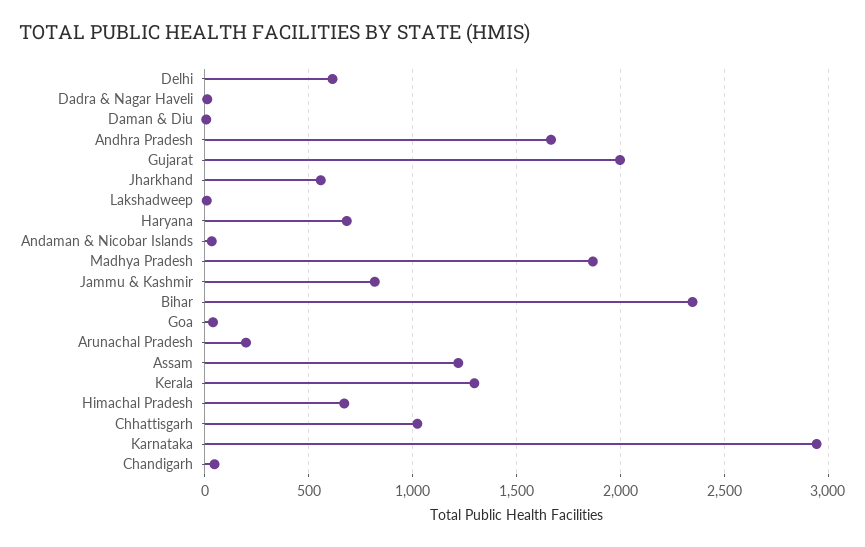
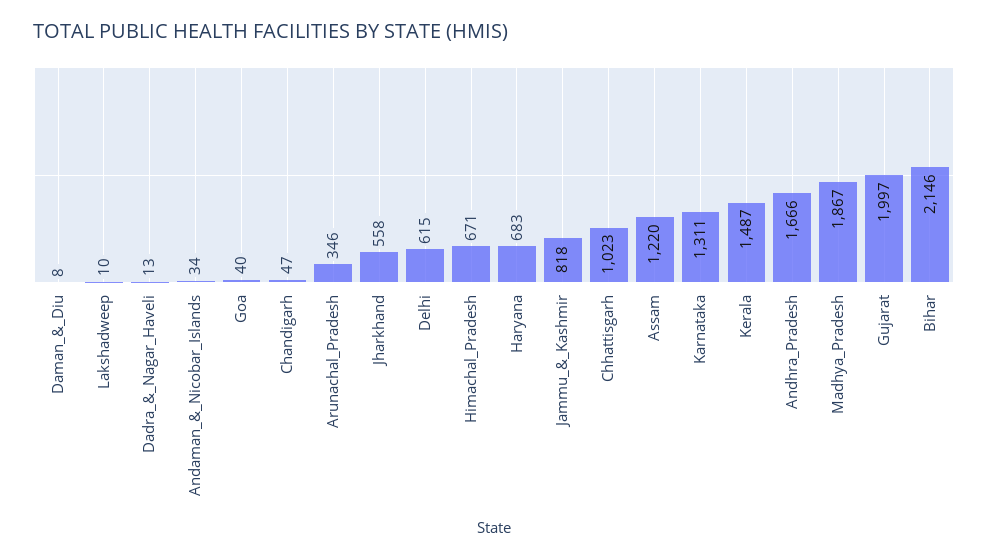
  {
    "Delhi": 615,
    "Dadra & Nagar Haveli": 13,
    "Daman & Diu": 8,
    "Andhra Pradesh": 1666,
    "Gujarat": 1997,
    "Jharkhand": 558,
    "Lakshadweep": 10,
    "Haryana": 683,
    "Andaman & Nicobar Islands": 34,
    "Madhya Pradesh": 1867,
    "Jammu & Kashmir": 818,
-   "Bihar": 2350,
+   "Bihar": 2146,
    "Goa": 40,
-   "Arunachal Pradesh": 200,
+   "Arunachal Pradesh": 346,
    "Assam": 1220,
-   "Kerala": 1300,
+   "Kerala": 1487,
    "Himachal Pradesh": 671,
    "Chhattisgarh": 1023,
-   "Karnataka": 2950,
+   "Karnataka": 1311,
    "Chandigarh": 47
  }

